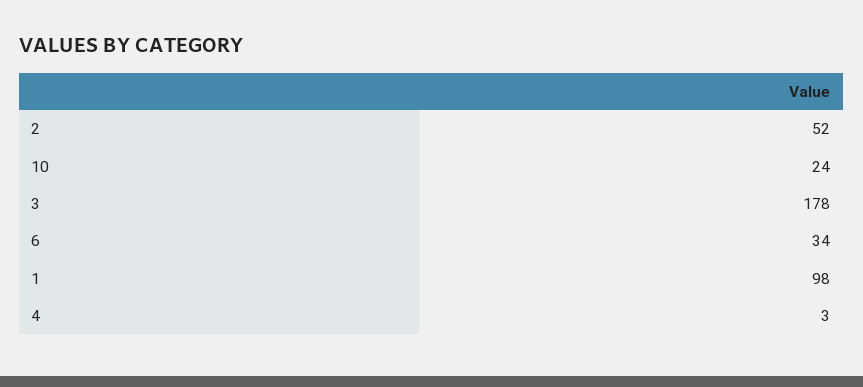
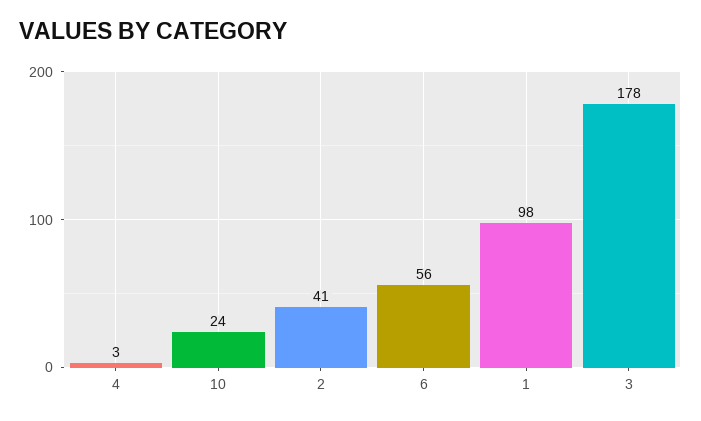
  {
-   "2": 52,
+   "2": 41,
    "10": 24,
    "3": 178,
-   "6": 34,
+   "6": 56,
    "1": 98,
    "4": 3
  }

